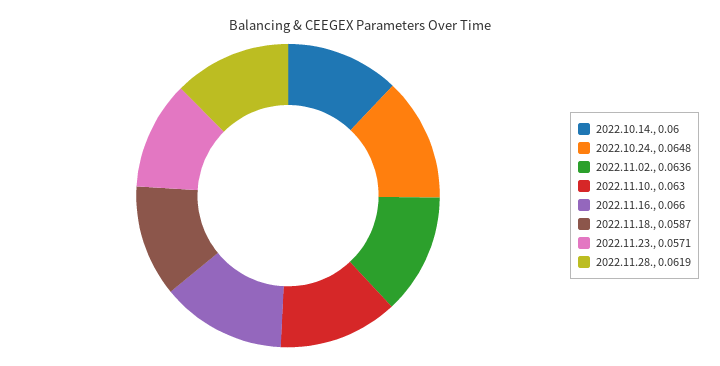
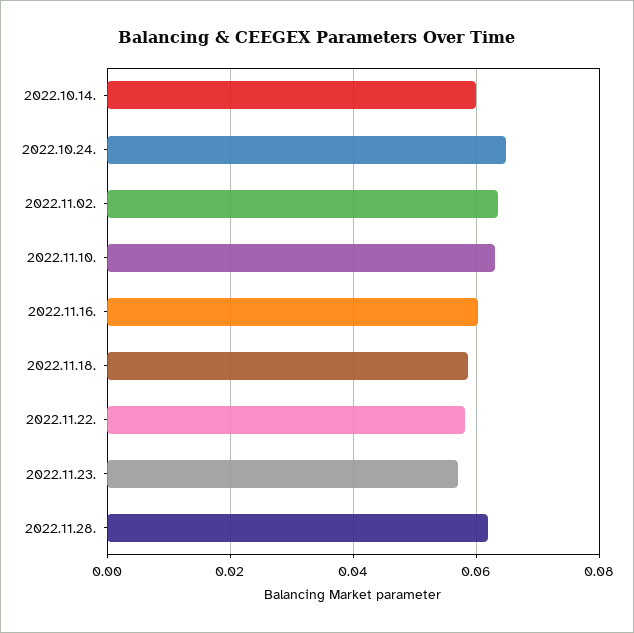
  {
    "2022.10.14.": 0.06,
    "2022.10.24.": 0.0648,
    "2022.11.02.": 0.0636,
    "2022.11.10.": 0.063,
-   "2022.11.16.": 0.066,
+   "2022.11.16.": 0.06,
    "2022.11.18.": 0.0587,
    "2022.11.23.": 0.0571,
-   "2022.11.28.": 0.0619
+   "2022.11.28.": 0.0619,
+   "2022.11.22.": 0.058
  }

